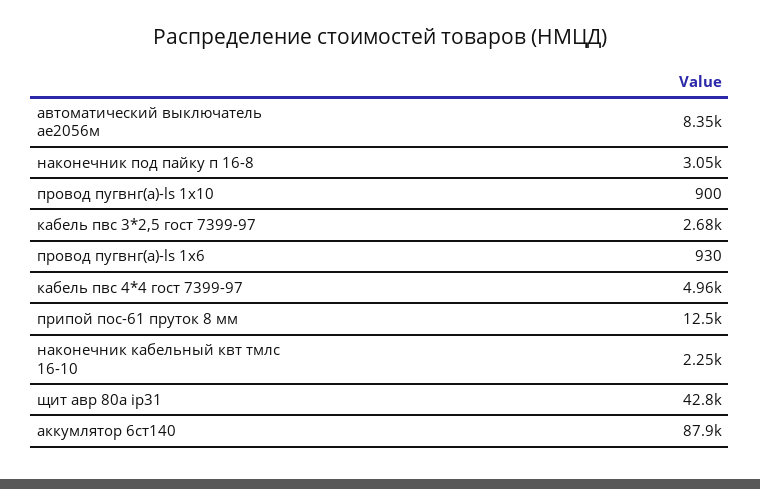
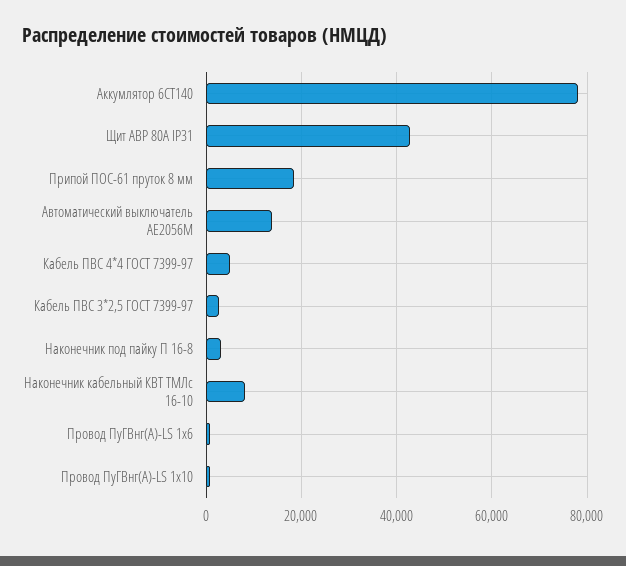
  {
-   "автоматический выключатель ае2056м": 8350,
+   "автоматический выключатель ае2056м": 14000,
    "наконечник под пайку п 16-8": 3050,
    "провод пугвнг(а)-ls 1x10": 900,
    "кабель пвс 3*2,5 гост 7399-97": 2680,
    "провод пугвнг(а)-ls 1x6": 930,
    "кабель пвс 4*4 гост 7399-97": 4960,
-   "припой пос-61 пруток 8 мм": 12500,
+   "припой пос-61 пруток 8 мм": 18000,
-   "наконечник кабельный квт тмлс 16-10": 2250,
+   "наконечник кабельный квт тмлс 16-10": 8000,
    "щит авр 80а ip31": 42800,
-   "аккумлятор 6ст140": 87900
+   "аккумлятор 6ст140": 78000
  }

